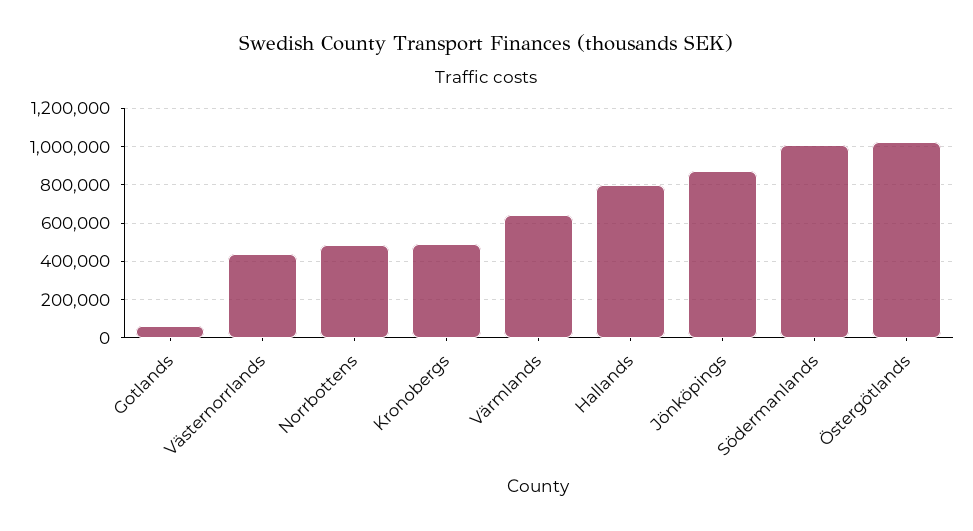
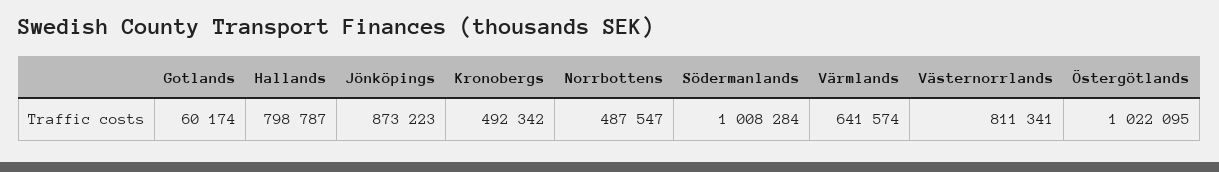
  {
    "Gotlands": 60174,
-   "Västernorrlands": 450000,
+   "Västernorrlands": 811341,
    "Norrbottens": 487547,
    "Kronobergs": 492342,
    "Värmlands": 641574,
    "Hallands": 798787,
    "Jönköpings": 873223,
    "Södermanlands": 1008284,
    "Östergötlands": 1022095
  }

